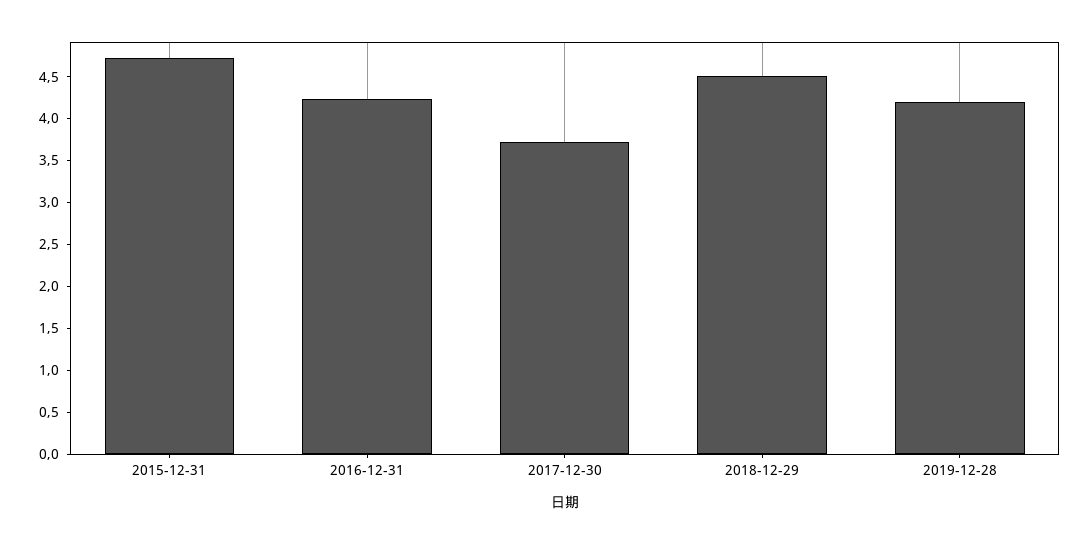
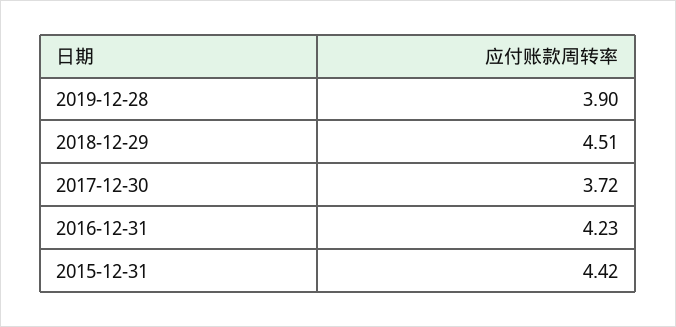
  {
-   "2015-12-31": 4.7,
+   "2015-12-31": 4.42,
    "2016-12-31": 4.23,
    "2017-12-30": 3.72,
    "2018-12-29": 4.51,
-   "2019-12-28": 4.2
+   "2019-12-28": 3.9
  }

